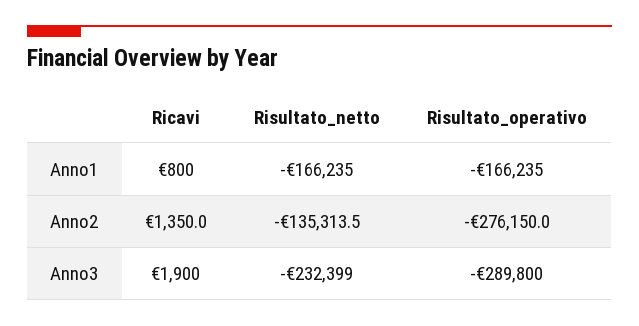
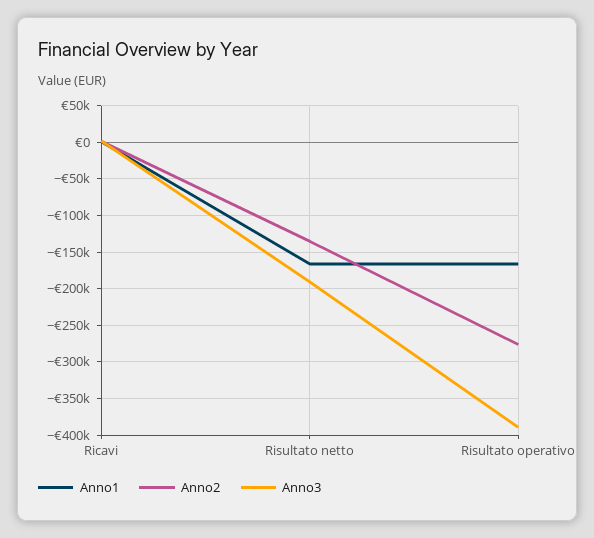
  {
    "Anno1": {
      "Ricavi": 800,
      "Risultato_netto": -166235,
      "Risultato_operativo": -166235
    },
    "Anno2": {
      "Ricavi": 1350,
      "Risultato_netto": -135313.5,
      "Risultato_operativo": -276150
    },
    "Anno3": {
      "Ricavi": 1900,
-     "Risultato_netto": -232399,
+     "Risultato_netto": -190000,
-     "Risultato_operativo": -289800
+     "Risultato_operativo": -390000
    }
  }

